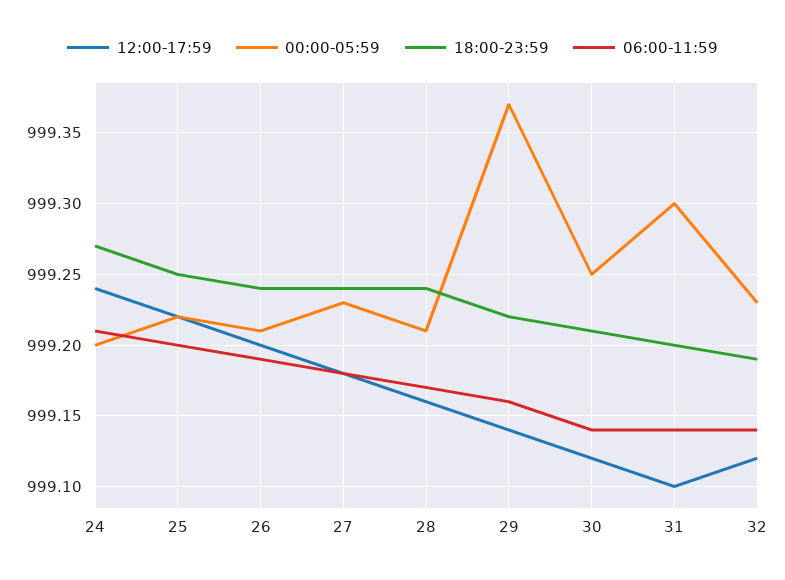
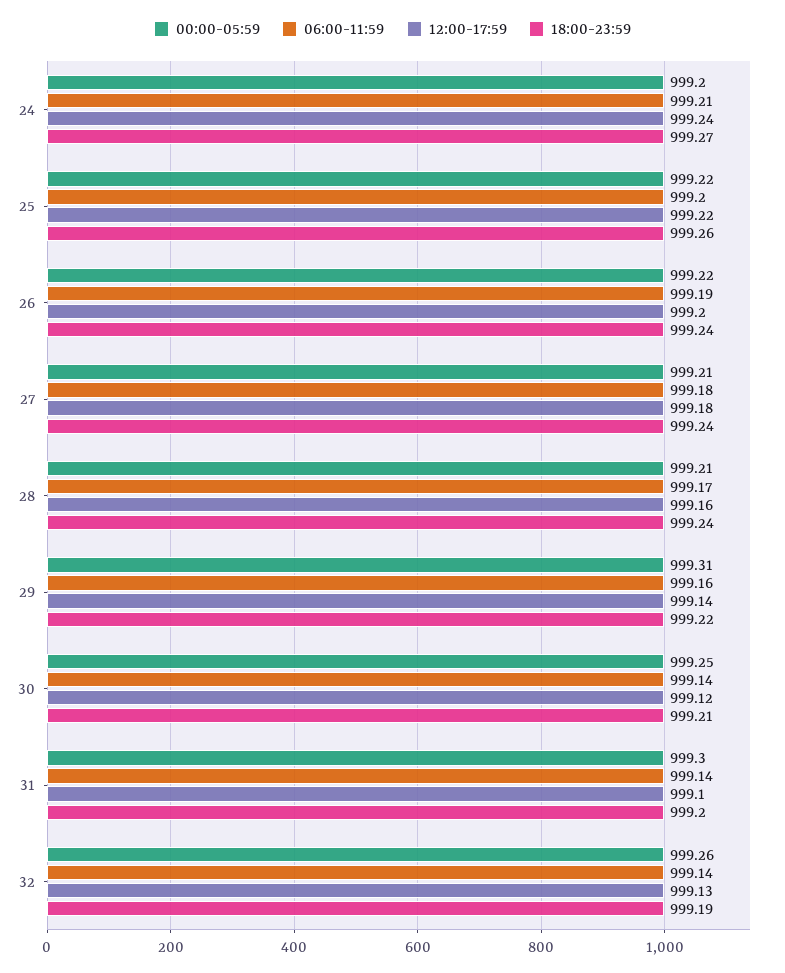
  {
    "12:00-17:59": {
      "24": 999.24,
      "25": 999.22,
      "26": 999.2,
      "27": 999.18,
      "28": 999.16,
      "29": 999.14,
      "30": 999.12,
      "31": 999.1,
-     "32": 999.12
+     "32": 999.13
    },
    "00:00-05:59": {
      "24": 999.2,
      "25": 999.22,
-     "26": 999.21,
+     "26": 999.22,
-     "27": 999.23,
+     "27": 999.21,
      "28": 999.21,
-     "29": 999.37,
+     "29": 999.31,
      "30": 999.25,
      "31": 999.3,
-     "32": 999.23
+     "32": 999.26
    },
    "18:00-23:59": {
      "24": 999.27,
-     "25": 999.25,
+     "25": 999.26,
      "26": 999.24,
      "27": 999.24,
      "28": 999.24,
      "29": 999.22,
      "30": 999.21,
      "31": 999.2,
      "32": 999.19
    },
    "06:00-11:59": {
      "24": 999.21,
      "25": 999.2,
      "26": 999.19,
      "27": 999.18,
      "28": 999.17,
      "29": 999.16,
      "30": 999.14,
      "31": 999.14,
      "32": 999.14
    }
  }

